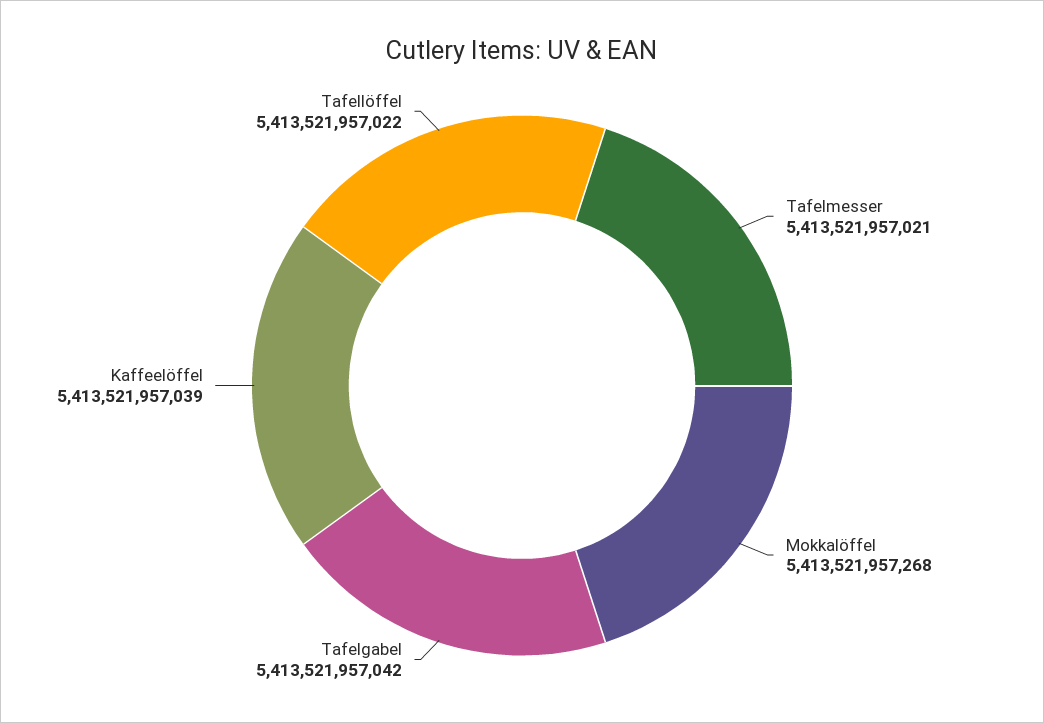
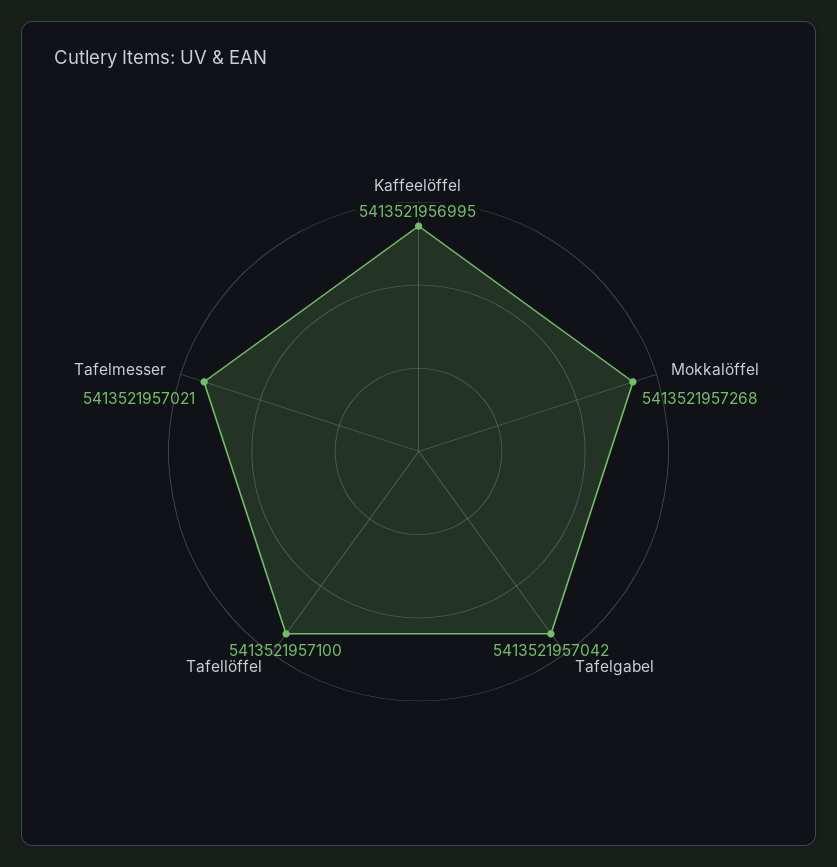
  {
    "Tafelmesser": 5413521957021,
    "Mokkalöffel": 5413521957268,
    "Tafelgabel": 5413521957042,
-   "Kaffeelöffel": 5413521957039,
+   "Kaffeelöffel": 5413521956995,
-   "Tafellöffel": 5413521957022
+   "Tafellöffel": 5413521957100
  }

